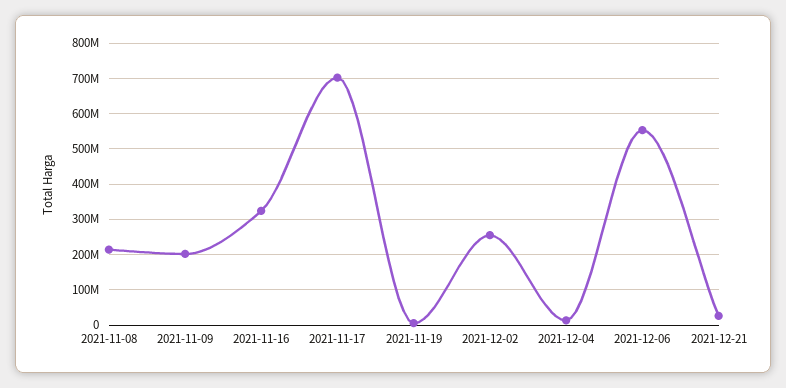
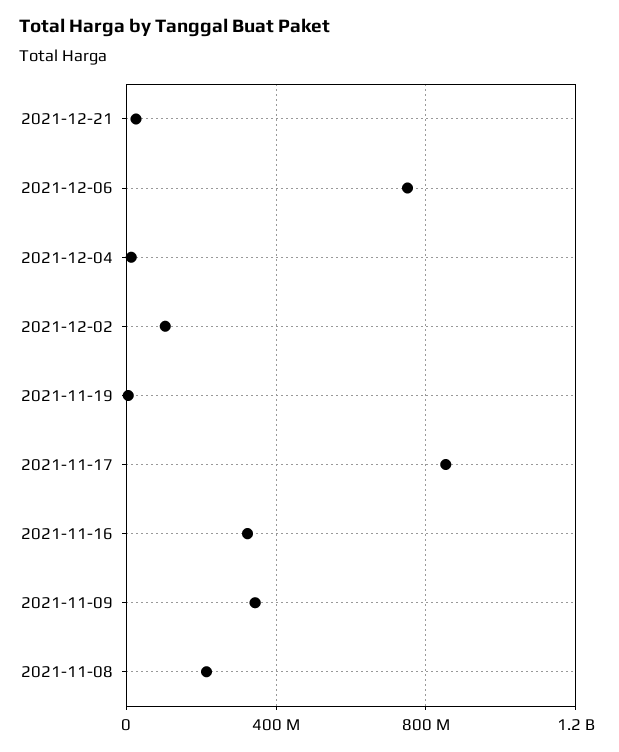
  {
    "2021-11-08": 220000000,
-   "2021-11-09": 200000000,
+   "2021-11-09": 350000000,
    "2021-11-16": 320000000,
-   "2021-11-17": 700000000,
+   "2021-11-17": 850000000,
    "2021-11-19": 0,
-   "2021-12-02": 260000000,
+   "2021-12-02": 100000000,
    "2021-12-04": 20000000,
-   "2021-12-06": 560000000,
+   "2021-12-06": 750000000,
    "2021-12-21": 20000000
  }

